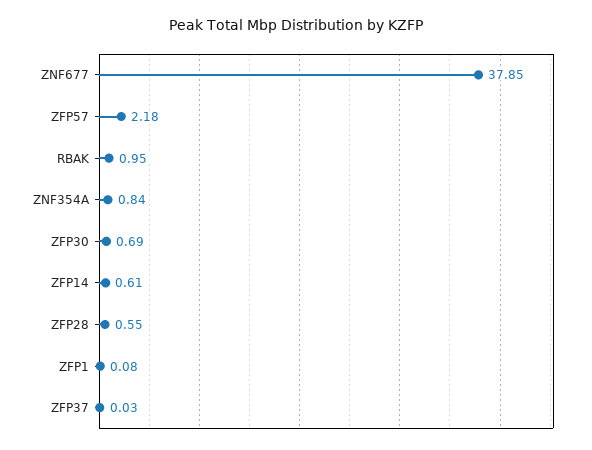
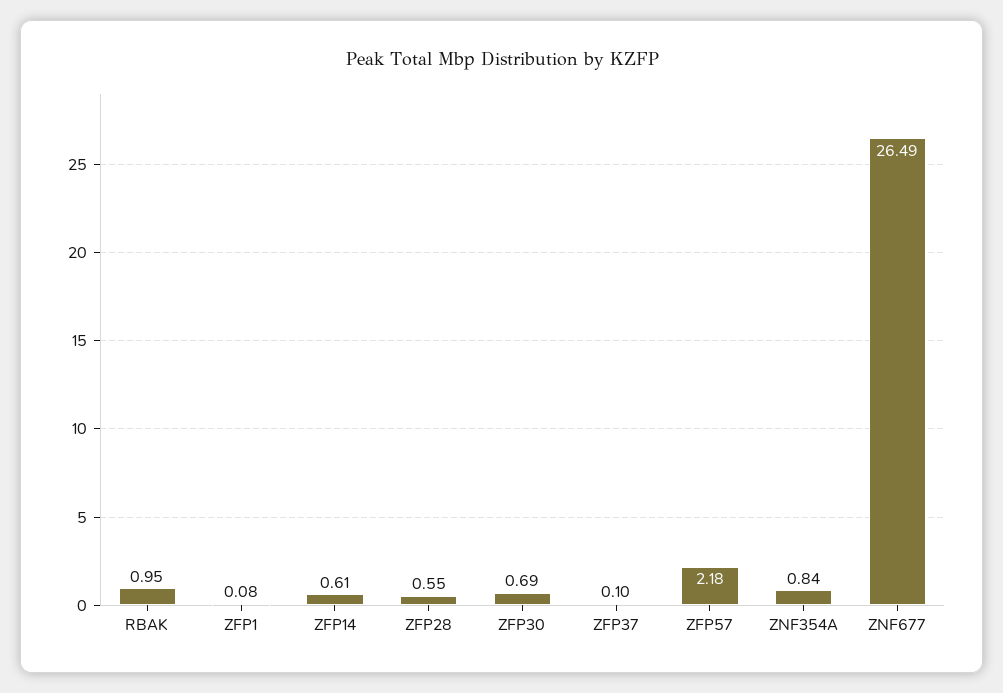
  {
-   "ZNF677": 37.85,
+   "ZNF677": 26.49,
    "ZFP57": 2.18,
    "RBAK": 0.95,
    "ZNF354A": 0.84,
    "ZFP30": 0.69,
    "ZFP14": 0.61,
    "ZFP28": 0.55,
    "ZFP1": 0.08,
-   "ZFP37": 0.03
+   "ZFP37": 0.1
  }

